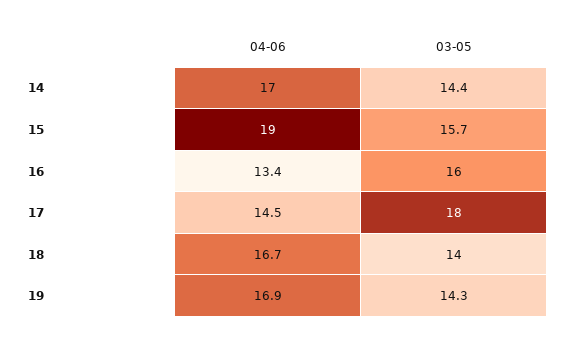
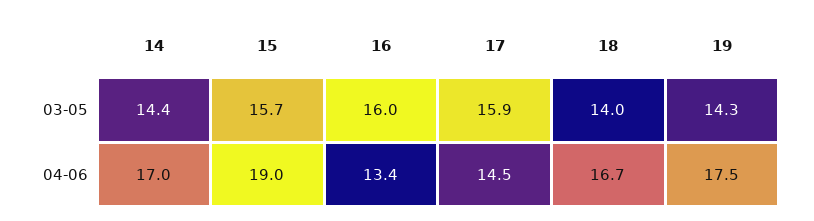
  {
    "04-06": {
      "14": 17,
      "15": 19,
      "16": 13.4,
      "17": 14.5,
      "18": 16.7,
-     "19": 16.9
+     "19": 17.5
    },
    "03-05": {
      "14": 14.4,
      "15": 15.7,
      "16": 16,
-     "17": 18,
+     "17": 15.9,
      "18": 14,
      "19": 14.3
    }
  }

